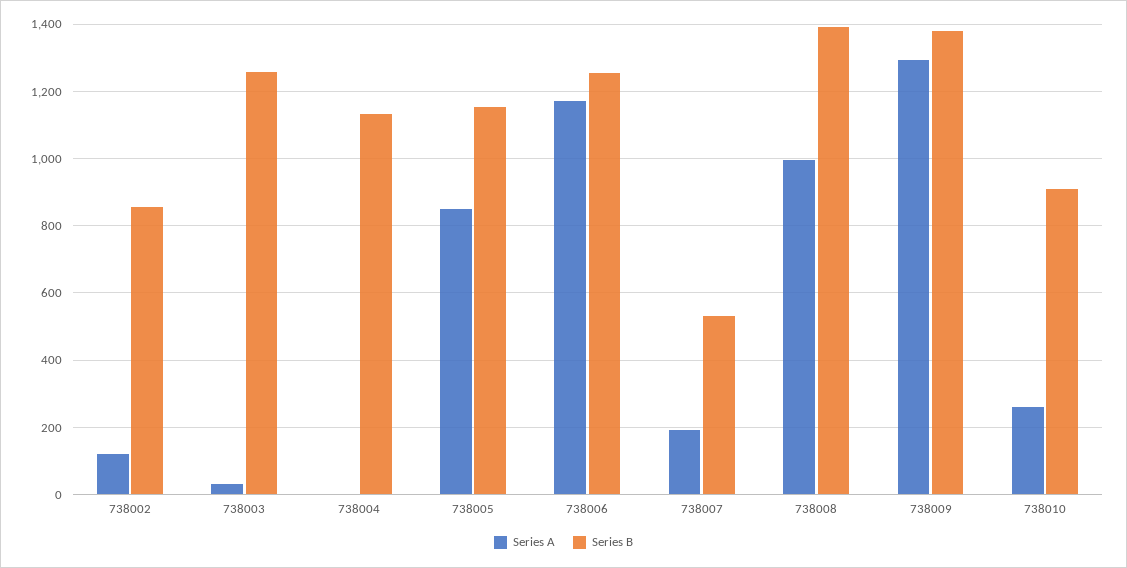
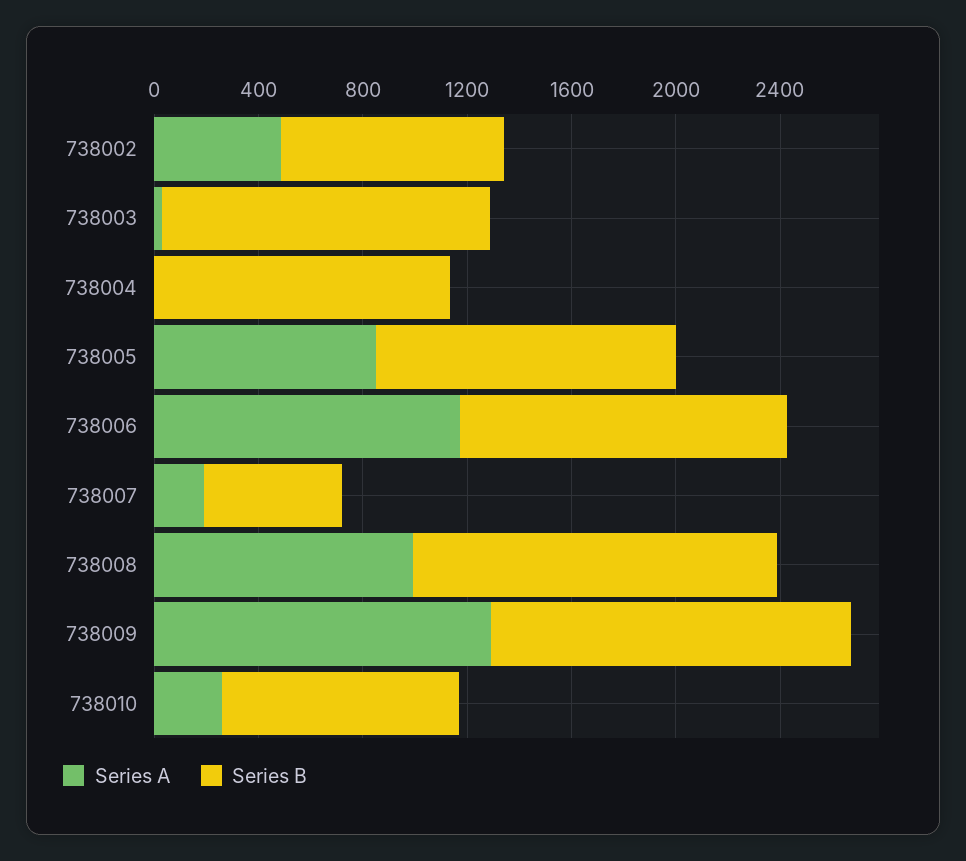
  {
    "Series A": {
-     "738002": 120,
+     "738002": 500,
      "738003": 40,
      "738004": 0,
      "738005": 860,
      "738006": 1180,
      "738007": 200,
      "738008": 1000,
      "738009": 1300,
      "738010": 260
    },
    "Series B": {
      "738002": 860,
      "738003": 1260,
      "738004": 1140,
      "738005": 1160,
      "738006": 1260,
      "738007": 540,
      "738008": 1400,
      "738009": 1380,
      "738010": 900
    }
  }

